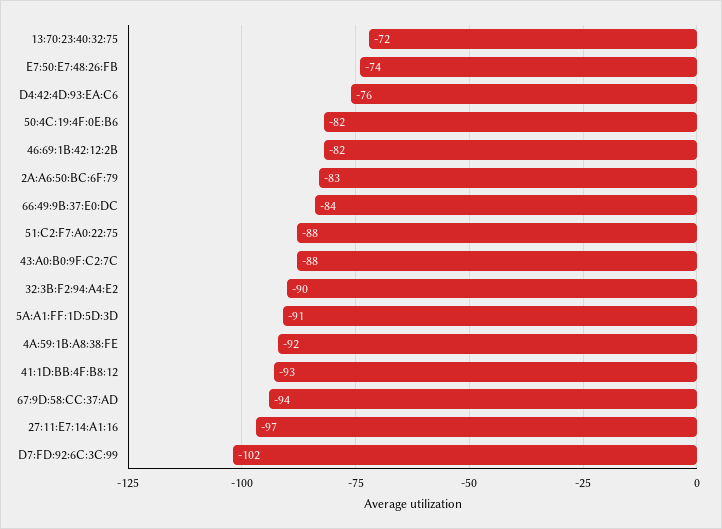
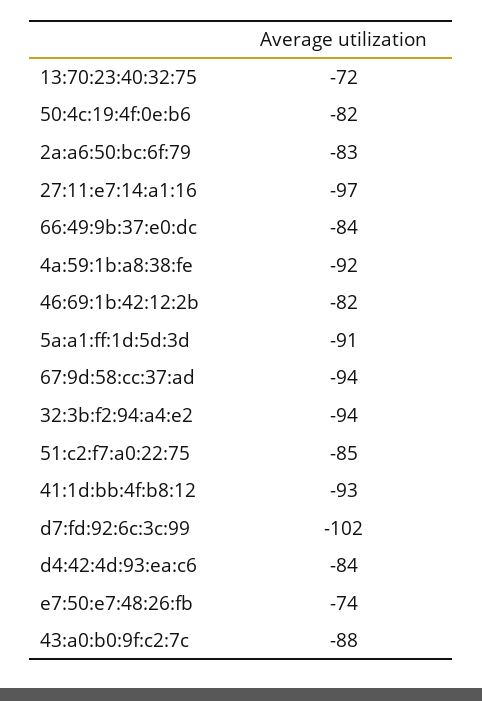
  {
    "13:70:23:40:32:75": -72,
    "E7:50:E7:48:26:FB": -74,
-   "D4:42:4D:93:EA:C6": -76,
+   "D4:42:4D:93:EA:C6": -84,
    "50:4C:19:4F:0E:B6": -82,
    "46:69:1B:42:12:2B": -82,
    "2A:A6:50:BC:6F:79": -83,
    "66:49:9B:37:E0:DC": -84,
-   "51:C2:F7:A0:22:75": -88,
+   "51:C2:F7:A0:22:75": -85,
    "43:A0:B0:9F:C2:7C": -88,
-   "32:3B:F2:94:A4:E2": -90,
+   "32:3B:F2:94:A4:E2": -94,
    "5A:A1:FF:1D:5D:3D": -91,
    "4A:59:1B:A8:38:FE": -92,
    "41:1D:BB:4F:B8:12": -93,
    "67:9D:58:CC:37:AD": -94,
    "27:11:E7:14:A1:16": -97,
    "D7:FD:92:6C:3C:99": -102
  }

